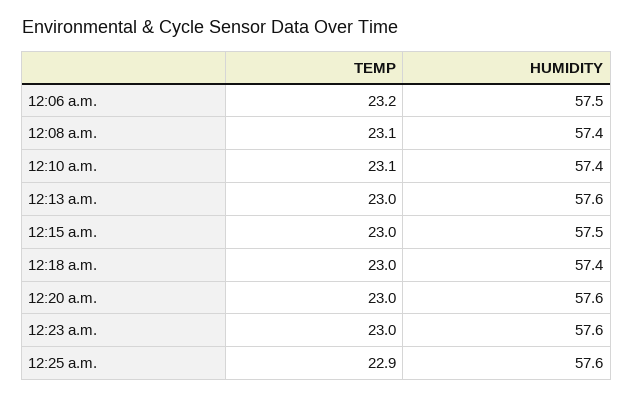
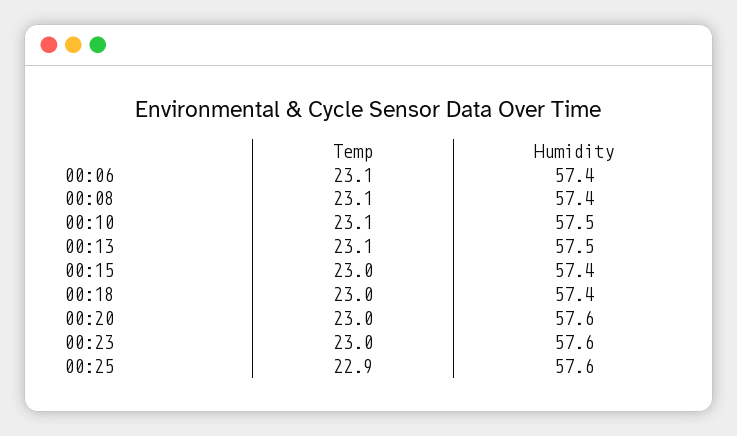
  {
    "TEMP": {
-     "12:06 a.m.": 23.2,
+     "12:06 a.m.": 23.1,
      "12:08 a.m.": 23.1,
      "12:10 a.m.": 23.1,
-     "12:13 a.m.": 23,
+     "12:13 a.m.": 23.1,
      "12:15 a.m.": 23,
      "12:18 a.m.": 23,
      "12:20 a.m.": 23,
      "12:23 a.m.": 23,
      "12:25 a.m.": 22.9
    },
    "HUMIDITY": {
-     "12:06 a.m.": 57.5,
+     "12:06 a.m.": 57.4,
      "12:08 a.m.": 57.4,
-     "12:10 a.m.": 57.4,
+     "12:10 a.m.": 57.5,
-     "12:13 a.m.": 57.6,
+     "12:13 a.m.": 57.5,
-     "12:15 a.m.": 57.5,
+     "12:15 a.m.": 57.4,
      "12:18 a.m.": 57.4,
      "12:20 a.m.": 57.6,
      "12:23 a.m.": 57.6,
      "12:25 a.m.": 57.6
    }
  }

